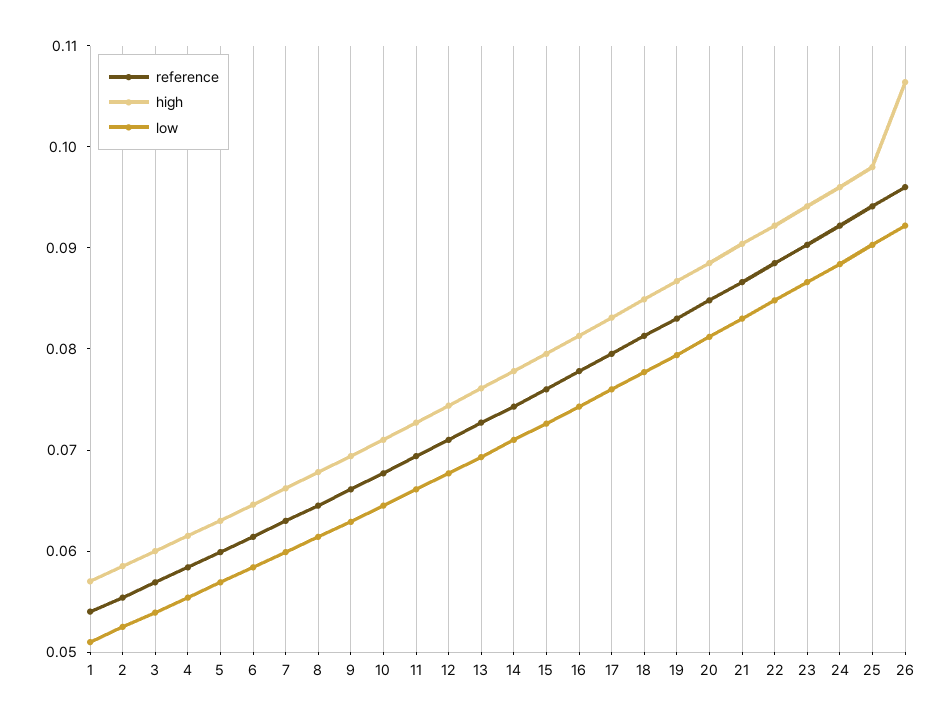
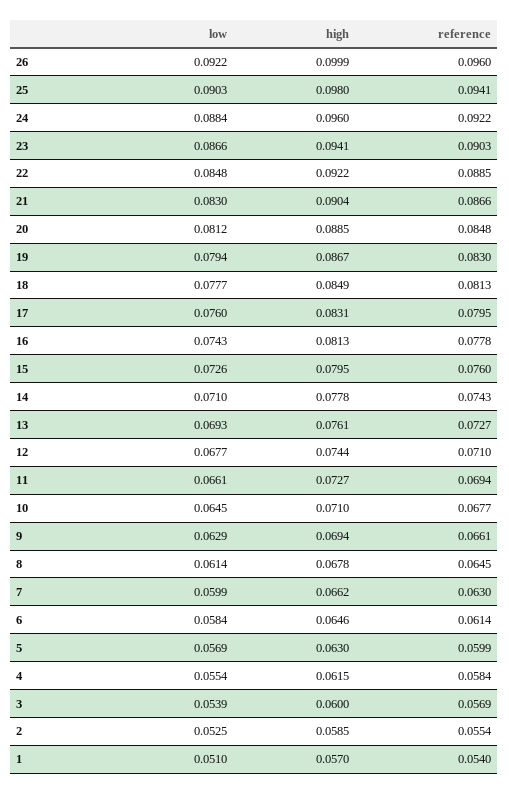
  {
    "reference": {
      "1": 0.054,
      "2": 0.0554,
      "3": 0.0569,
      "4": 0.0584,
      "5": 0.0599,
      "6": 0.0614,
      "7": 0.063,
      "8": 0.0645,
      "9": 0.0661,
      "10": 0.0677,
      "11": 0.0694,
      "12": 0.071,
      "13": 0.0727,
      "14": 0.0743,
      "15": 0.076,
      "16": 0.0778,
      "17": 0.0795,
      "18": 0.0813,
      "19": 0.083,
      "20": 0.0848,
      "21": 0.0866,
      "22": 0.0885,
      "23": 0.0903,
      "24": 0.0922,
      "25": 0.0941,
      "26": 0.096
    },
    "high": {
      "1": 0.057,
      "2": 0.0585,
      "3": 0.06,
      "4": 0.0615,
      "5": 0.063,
      "6": 0.0646,
      "7": 0.0662,
      "8": 0.0678,
      "9": 0.0694,
      "10": 0.071,
      "11": 0.0727,
      "12": 0.0744,
      "13": 0.0761,
      "14": 0.0778,
      "15": 0.0795,
      "16": 0.0813,
      "17": 0.0831,
      "18": 0.0849,
      "19": 0.0867,
      "20": 0.0885,
      "21": 0.0904,
      "22": 0.0922,
      "23": 0.0941,
      "24": 0.096,
      "25": 0.098,
-     "26": 0.106
+     "26": 0.0999
    },
    "low": {
      "1": 0.051,
      "2": 0.0525,
      "3": 0.0539,
      "4": 0.0554,
      "5": 0.0569,
      "6": 0.0584,
      "7": 0.0599,
      "8": 0.0614,
      "9": 0.0629,
      "10": 0.0645,
      "11": 0.0661,
      "12": 0.0677,
      "13": 0.0693,
      "14": 0.071,
      "15": 0.0726,
      "16": 0.0743,
      "17": 0.076,
      "18": 0.0777,
      "19": 0.0794,
      "20": 0.0812,
      "21": 0.083,
      "22": 0.0848,
      "23": 0.0866,
      "24": 0.0884,
      "25": 0.0903,
      "26": 0.0922
    }
  }

